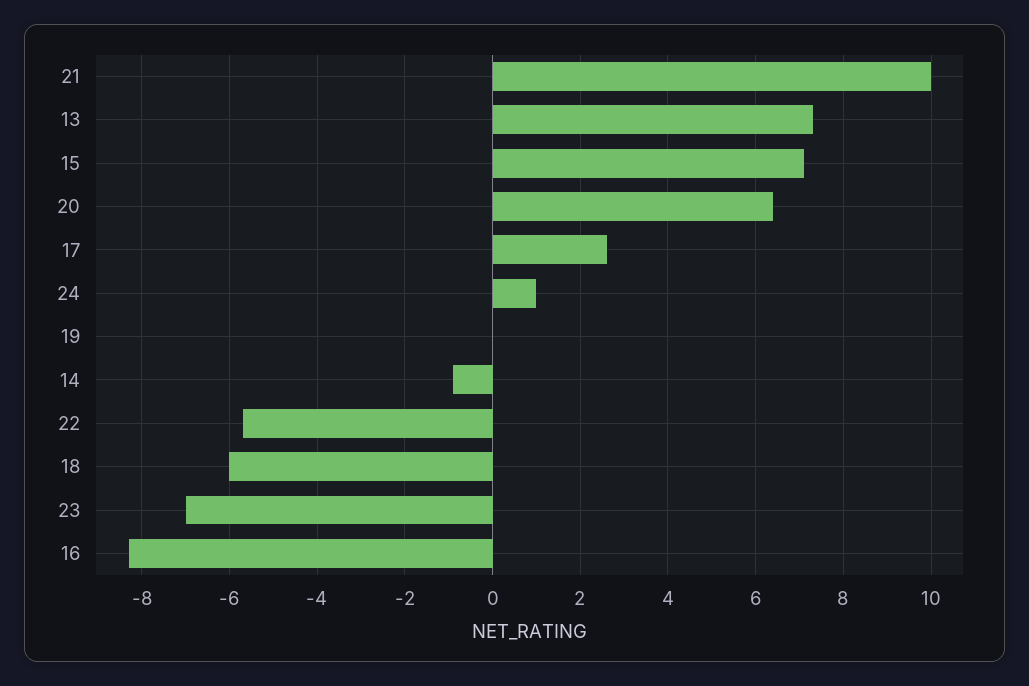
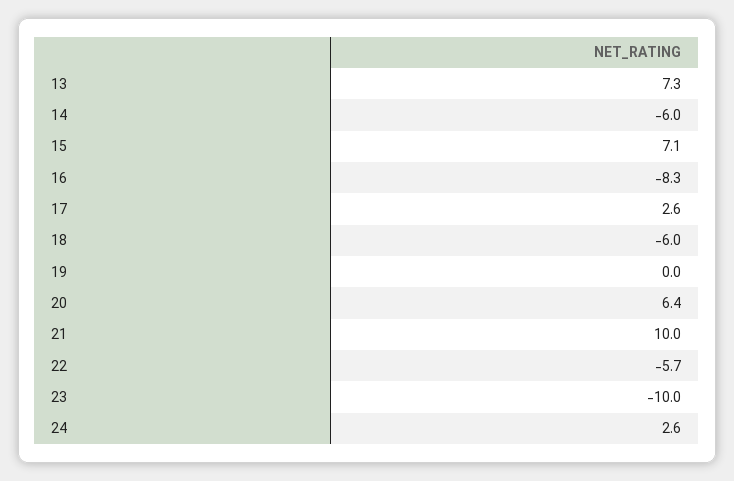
  {
    "21": 10,
    "13": 7.3,
    "15": 7.1,
    "20": 6.4,
    "17": 2.6,
-   "24": 1,
+   "24": 2.6,
    "19": 0,
-   "14": -1,
+   "14": -6,
    "22": -5.7,
    "18": -6,
-   "23": -7,
+   "23": -10,
    "16": -8.3
  }

